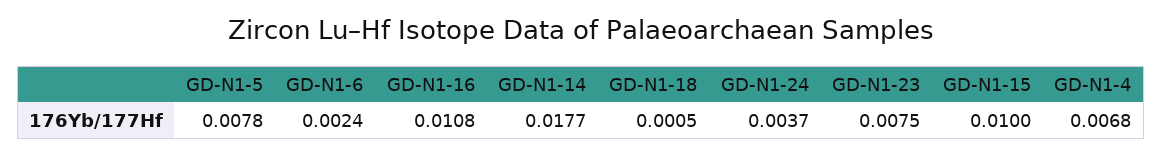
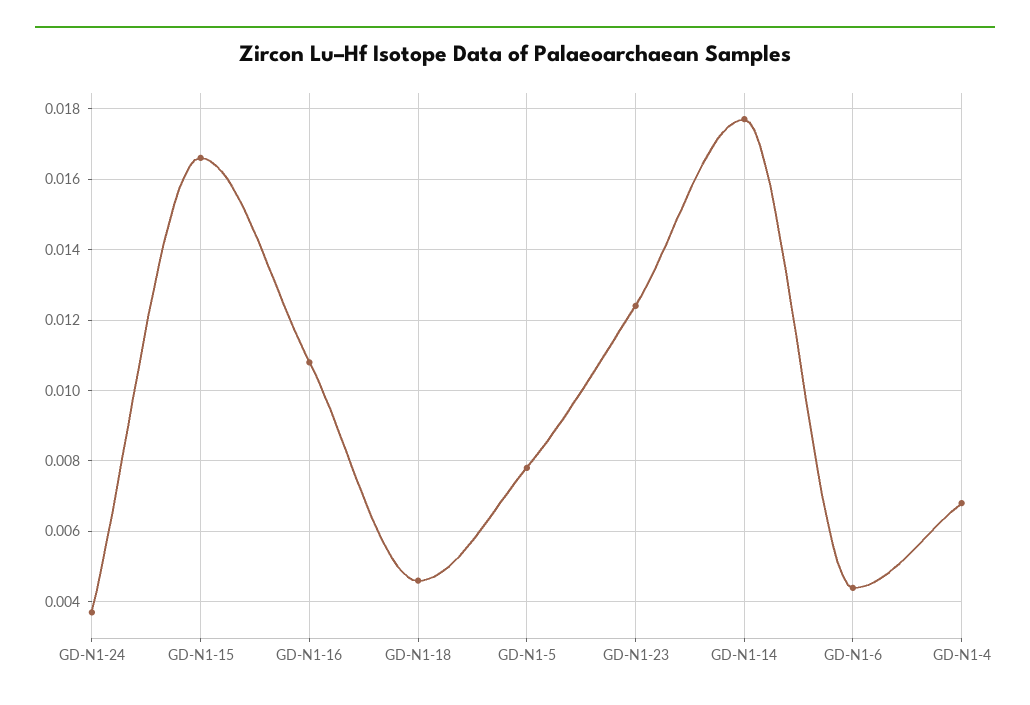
  {
    "GD-N1-5": 0.0078,
-   "GD-N1-6": 0.0024,
+   "GD-N1-6": 0.0045,
    "GD-N1-16": 0.0108,
    "GD-N1-14": 0.0177,
-   "GD-N1-18": 0.0005,
+   "GD-N1-18": 0.0045,
    "GD-N1-24": 0.0037,
-   "GD-N1-23": 0.0075,
+   "GD-N1-23": 0.0125,
-   "GD-N1-15": 0.01,
+   "GD-N1-15": 0.0165,
    "GD-N1-4": 0.0068
  }

